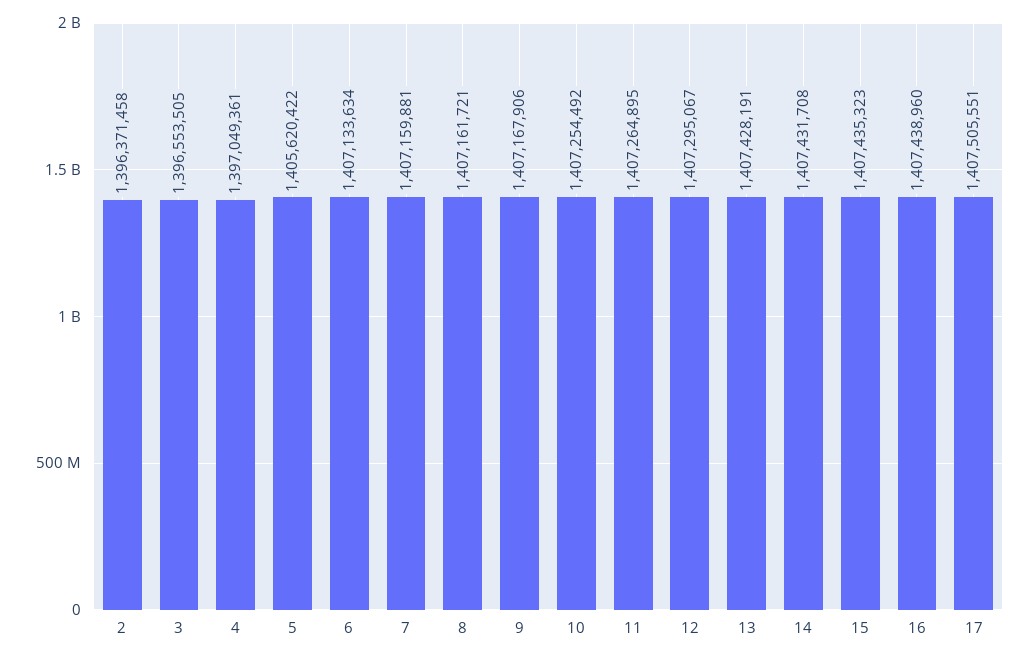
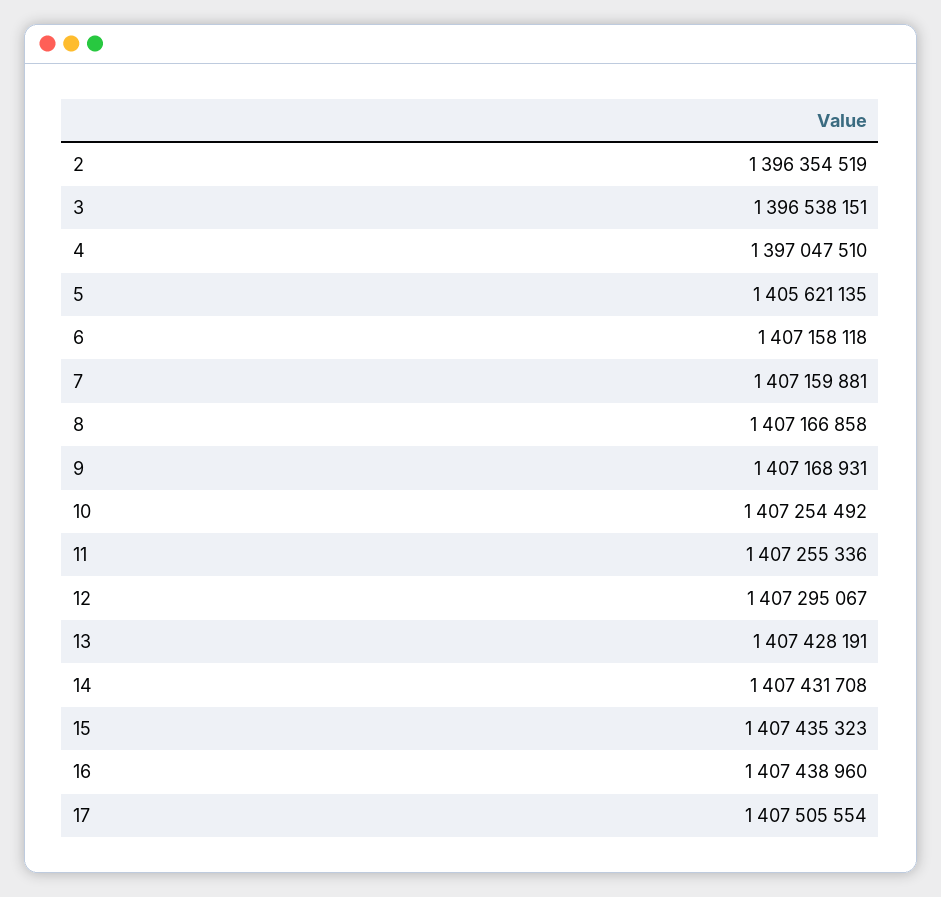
  {
-   "2": 1396371458,
+   "2": 1396354519,
-   "3": 1396553505,
+   "3": 1396538151,
-   "4": 1397049361,
+   "4": 1397047510,
-   "5": 1405620422,
+   "5": 1405621135,
-   "6": 1407133634,
+   "6": 1407158118,
    "7": 1407159881,
-   "8": 1407161721,
+   "8": 1407166858,
-   "9": 1407167906,
+   "9": 1407168931,
    "10": 1407254492,
-   "11": 1407264895,
+   "11": 1407255336,
    "12": 1407295067,
    "13": 1407428191,
    "14": 1407431708,
    "15": 1407435323,
    "16": 1407438960,
-   "17": 1407505551
+   "17": 1407505554
  }

